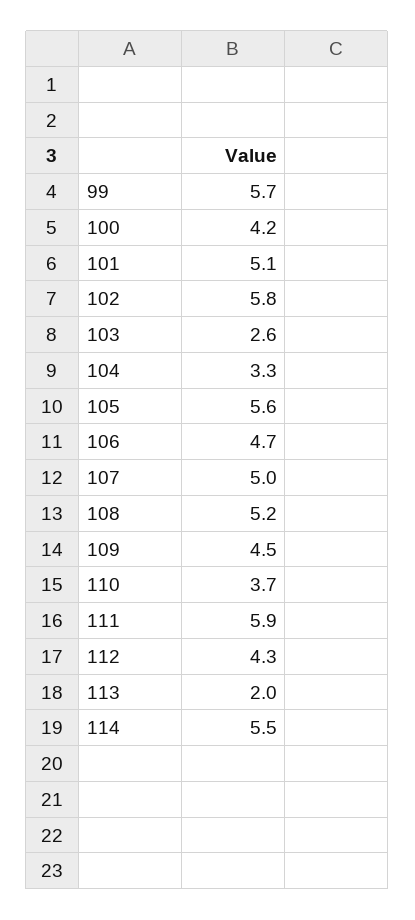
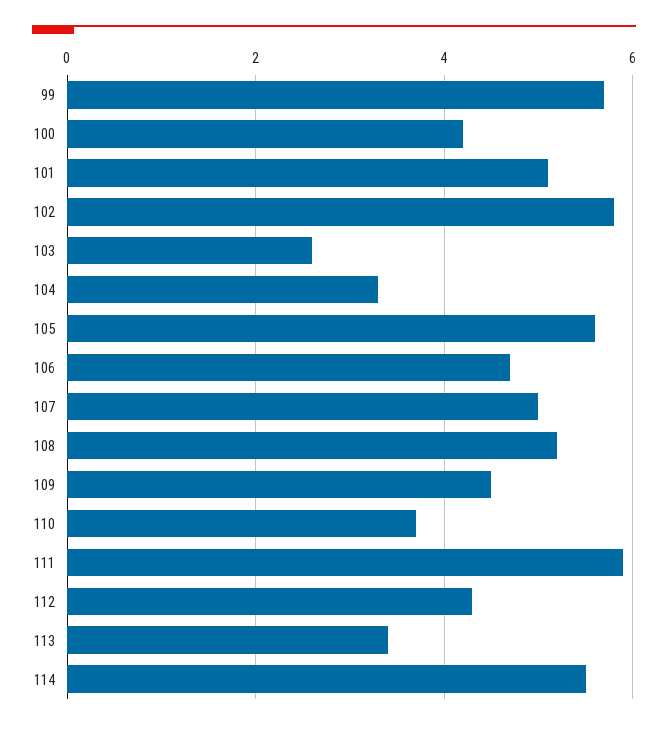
  {
    "99": 5.7,
    "100": 4.2,
    "101": 5.1,
    "102": 5.8,
    "103": 2.6,
    "104": 3.3,
    "105": 5.6,
    "106": 4.7,
    "107": 5,
    "108": 5.2,
    "109": 4.5,
    "110": 3.7,
    "111": 5.9,
    "112": 4.3,
-   "113": 2,
+   "113": 3.5,
    "114": 5.5
  }

